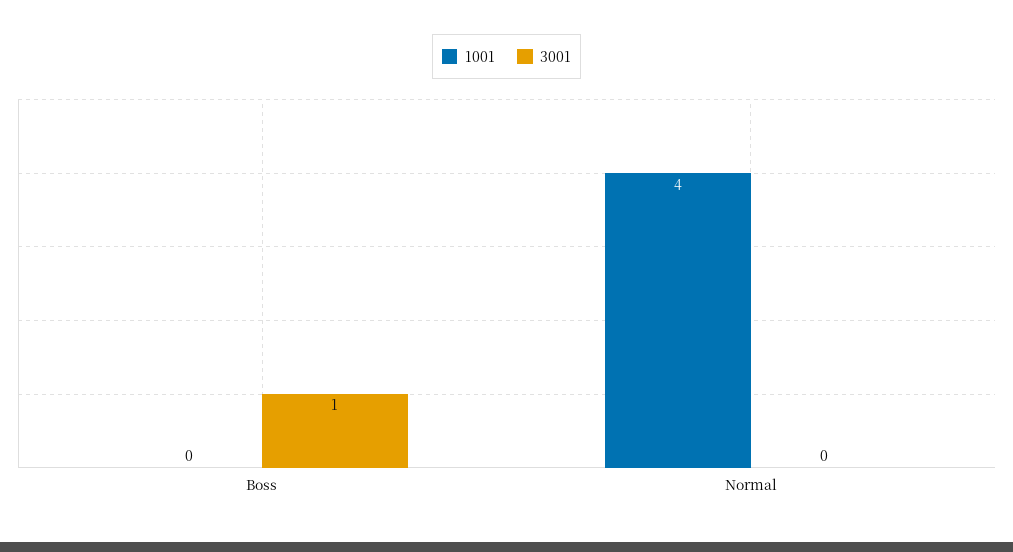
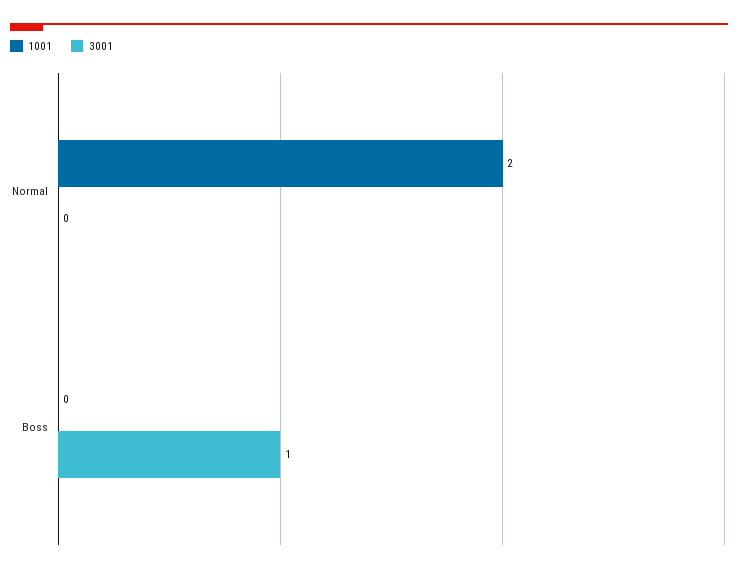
  {
    "1001": {
      "Boss": 0,
-     "Normal": 4
+     "Normal": 2
    },
    "3001": {
      "Boss": 1,
      "Normal": 0
    }
  }

